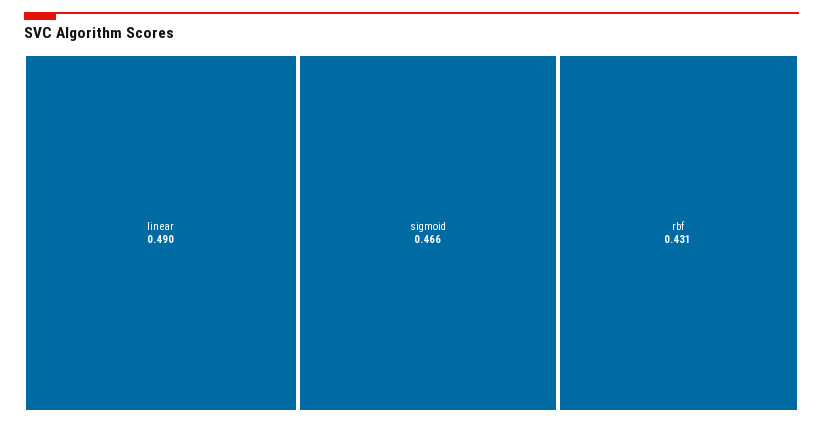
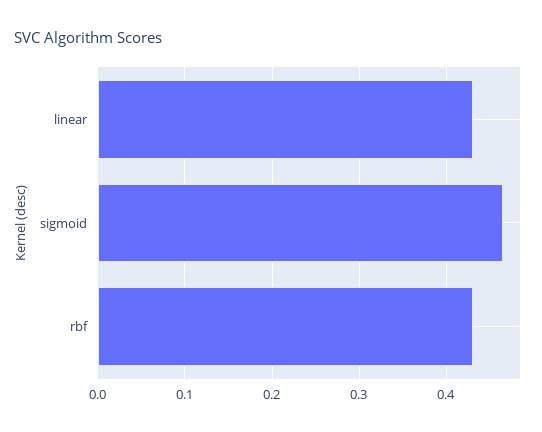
  {
-   "linear": 0.49,
+   "linear": 0.43,
    "sigmoid": 0.466,
    "rbf": 0.431
  }

